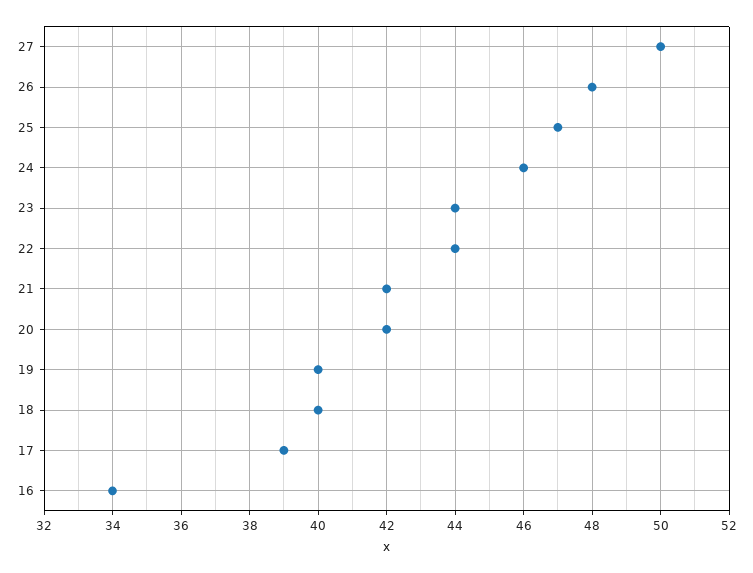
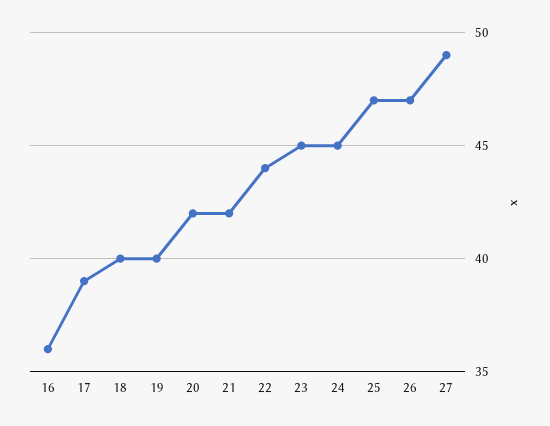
  {
-   "27": 50,
+   "27": 49,
-   "26": 48,
+   "26": 47,
    "25": 47,
-   "24": 46,
+   "24": 45,
-   "23": 44,
+   "23": 45,
    "22": 44,
    "21": 42,
    "20": 42,
    "19": 40,
    "18": 40,
    "17": 39,
-   "16": 34
+   "16": 36
  }

